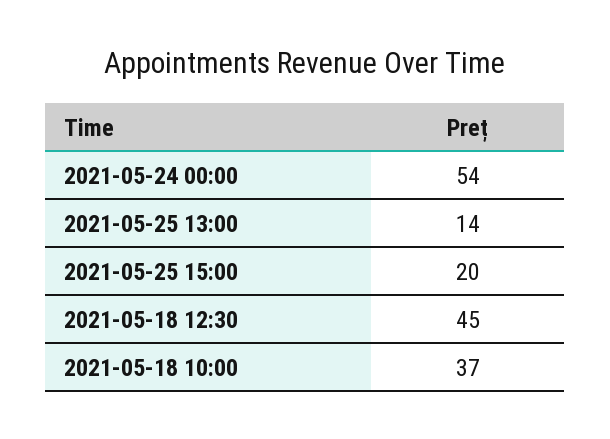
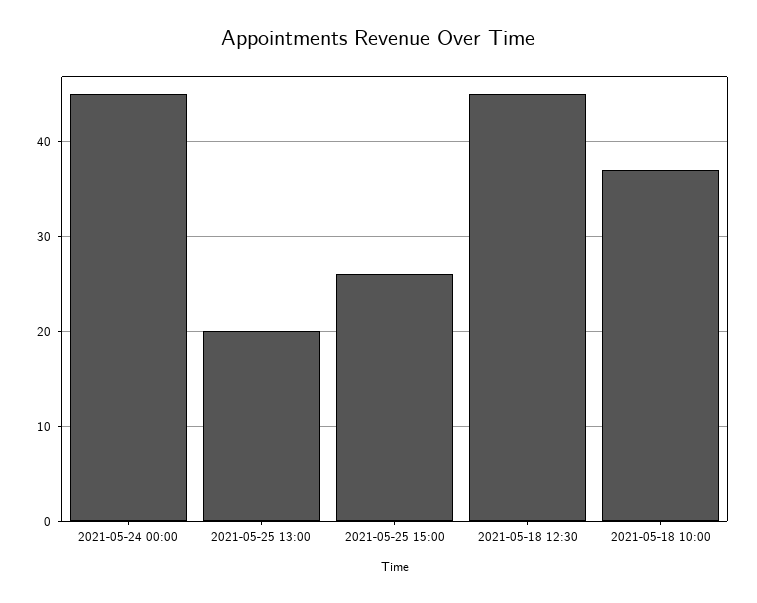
  {
-   "2021-05-24 00:00": 54,
+   "2021-05-24 00:00": 45,
-   "2021-05-25 13:00": 14,
+   "2021-05-25 13:00": 20,
-   "2021-05-25 15:00": 20,
+   "2021-05-25 15:00": 26,
    "2021-05-18 12:30": 45,
    "2021-05-18 10:00": 37
  }

